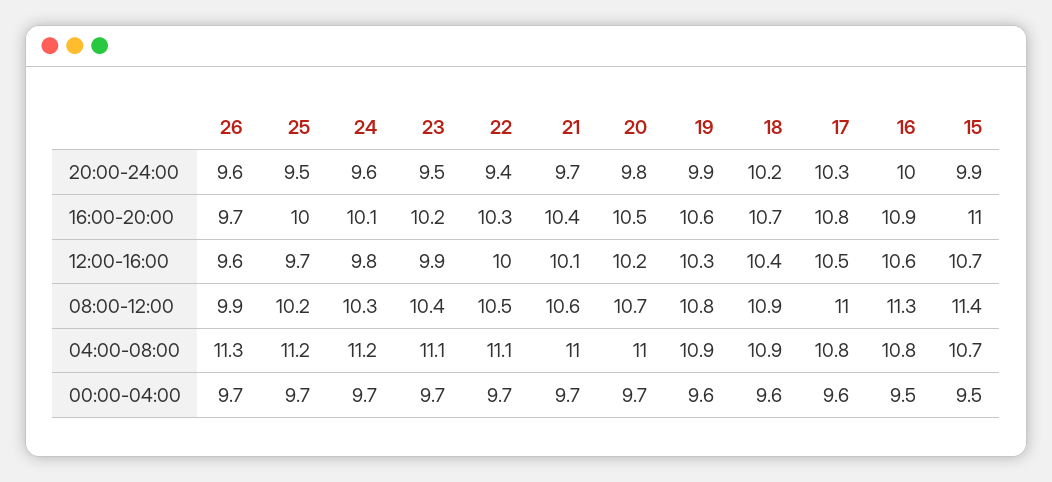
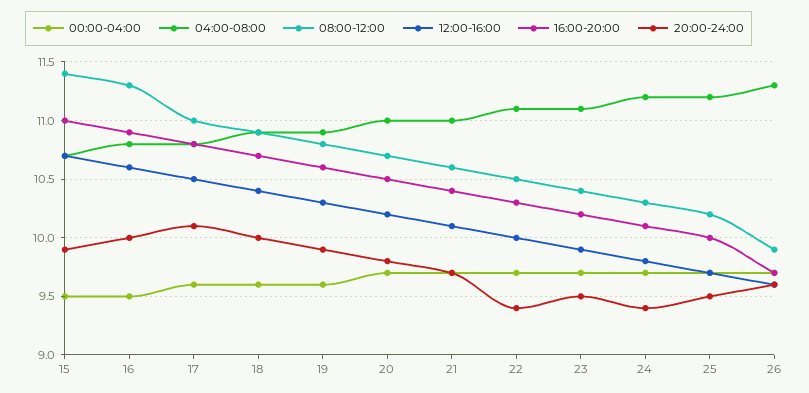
  {
    "20:00-24:00": {
      "26": 9.6,
      "25": 9.5,
-     "24": 9.6,
+     "24": 9.4,
      "23": 9.5,
      "22": 9.4,
      "21": 9.7,
      "20": 9.8,
      "19": 9.9,
-     "18": 10.2,
+     "18": 10,
-     "17": 10.3,
+     "17": 10.1,
      "16": 10,
      "15": 9.9
    },
    "16:00-20:00": {
      "26": 9.7,
      "25": 10,
      "24": 10.1,
      "23": 10.2,
      "22": 10.3,
      "21": 10.4,
      "20": 10.5,
      "19": 10.6,
      "18": 10.7,
      "17": 10.8,
      "16": 10.9,
      "15": 11
    },
    "12:00-16:00": {
      "26": 9.6,
      "25": 9.7,
      "24": 9.8,
      "23": 9.9,
      "22": 10,
      "21": 10.1,
      "20": 10.2,
      "19": 10.3,
      "18": 10.4,
      "17": 10.5,
      "16": 10.6,
      "15": 10.7
    },
    "08:00-12:00": {
      "26": 9.9,
      "25": 10.2,
      "24": 10.3,
      "23": 10.4,
      "22": 10.5,
      "21": 10.6,
      "20": 10.7,
      "19": 10.8,
      "18": 10.9,
      "17": 11,
      "16": 11.3,
      "15": 11.4
    },
    "04:00-08:00": {
      "26": 11.3,
      "25": 11.2,
      "24": 11.2,
      "23": 11.1,
      "22": 11.1,
      "21": 11,
      "20": 11,
      "19": 10.9,
      "18": 10.9,
      "17": 10.8,
      "16": 10.8,
      "15": 10.7
    },
    "00:00-04:00": {
      "26": 9.7,
      "25": 9.7,
      "24": 9.7,
      "23": 9.7,
      "22": 9.7,
      "21": 9.7,
      "20": 9.7,
      "19": 9.6,
      "18": 9.6,
      "17": 9.6,
      "16": 9.5,
      "15": 9.5
    }
  }

